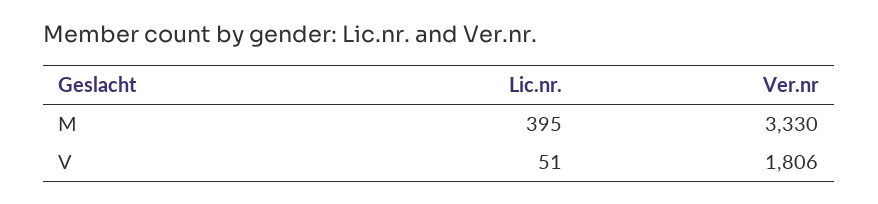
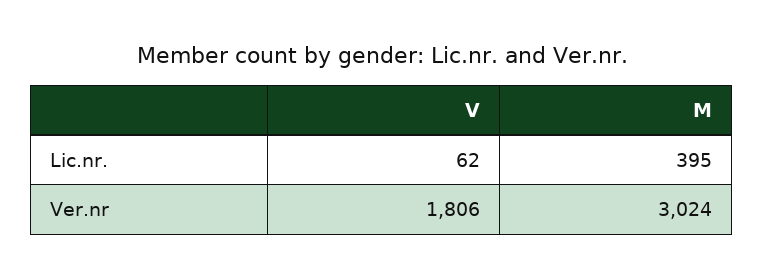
  {
    "Lic.nr.": {
      "M": 395,
-     "V": 51
+     "V": 62
    },
    "Ver.nr": {
-     "M": 3330,
+     "M": 3024,
      "V": 1806
    }
  }

